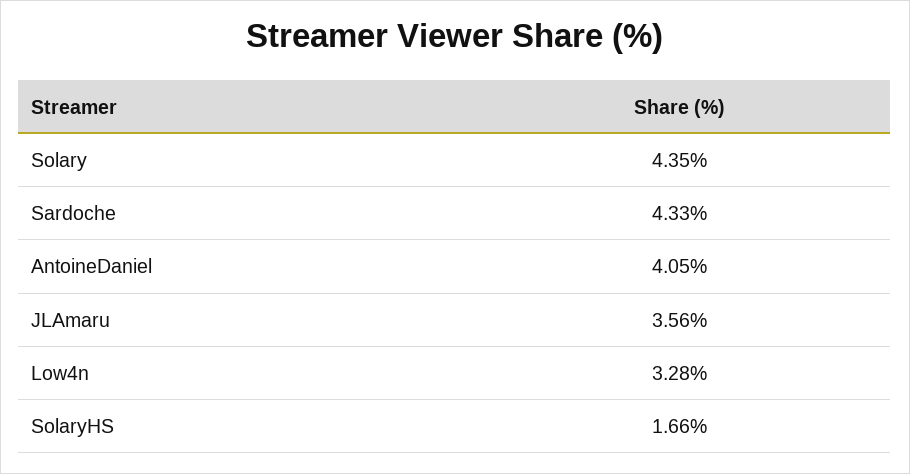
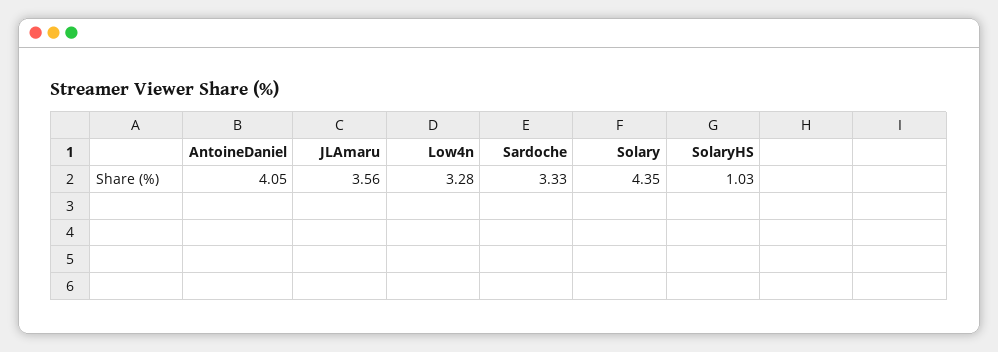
  {
    "Solary": 4.35,
-   "Sardoche": 4.33,
+   "Sardoche": 3.33,
    "AntoineDaniel": 4.05,
    "JLAmaru": 3.56,
    "Low4n": 3.28,
-   "SolaryHS": 1.66
+   "SolaryHS": 1.03
  }

